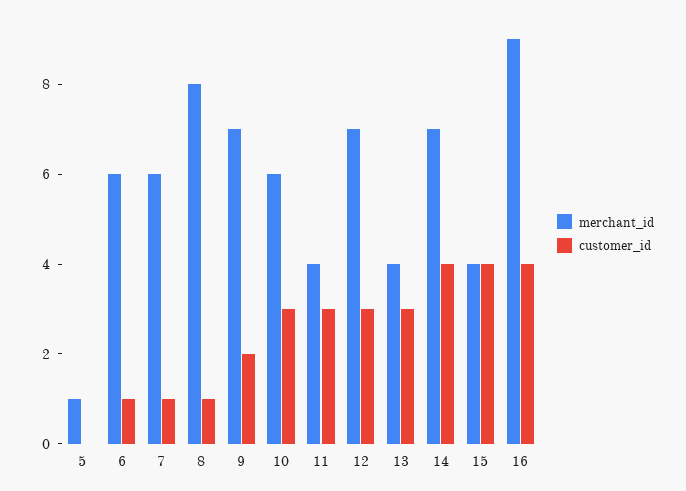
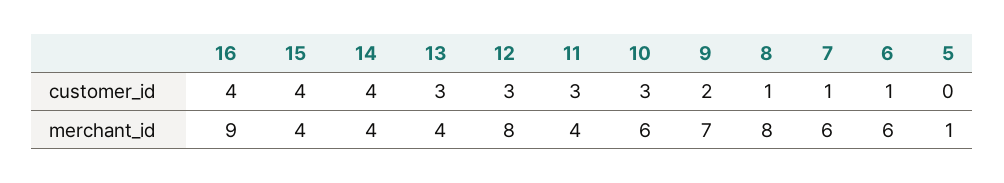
  {
    "merchant_id": {
      "5": 1,
      "6": 6,
      "7": 6,
      "8": 8,
      "9": 7,
      "10": 6,
      "11": 4,
-     "12": 7,
+     "12": 8,
      "13": 4,
-     "14": 7,
+     "14": 4,
      "15": 4,
      "16": 9
    },
    "customer_id": {
      "5": 0,
      "6": 1,
      "7": 1,
      "8": 1,
      "9": 2,
      "10": 3,
      "11": 3,
      "12": 3,
      "13": 3,
      "14": 4,
      "15": 4,
      "16": 4
    }
  }

